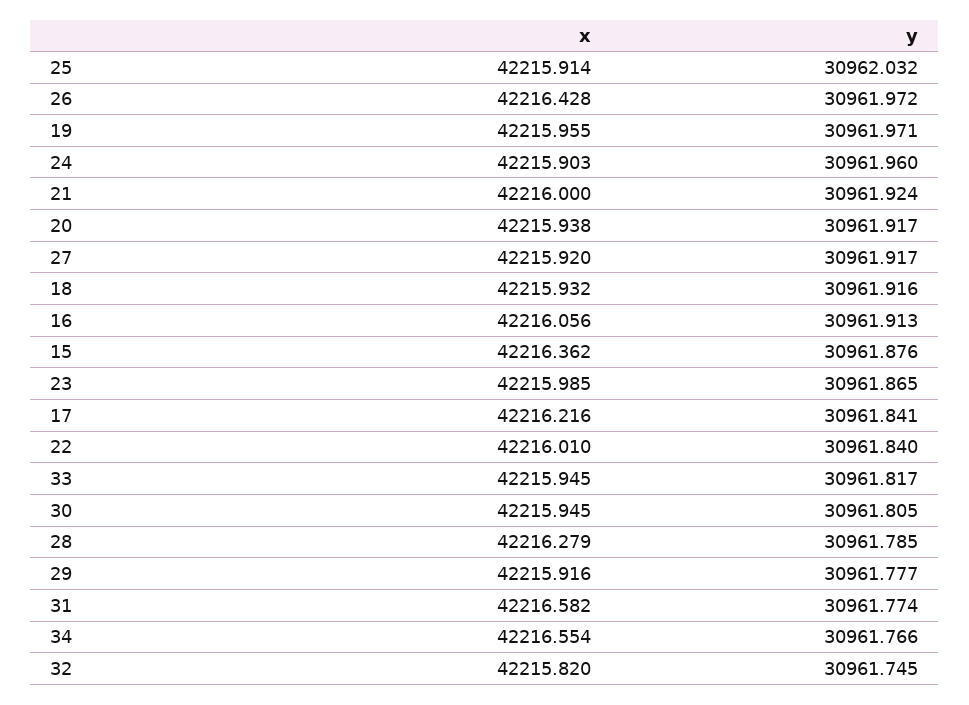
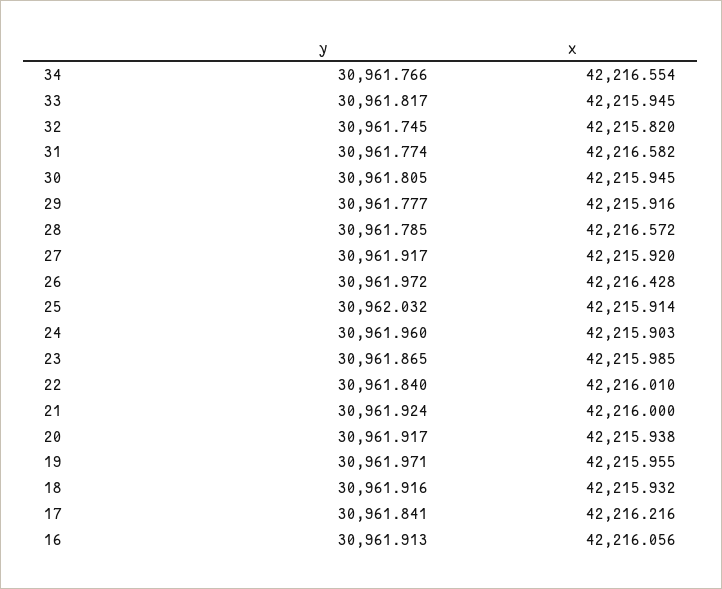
  {
    "x": {
      "25": 42215.914,
      "26": 42216.428,
      "19": 42215.955,
      "24": 42215.903,
      "21": 42216,
      "20": 42215.938,
      "27": 42215.92,
      "18": 42215.932,
      "16": 42216.056,
-     "15": 42216.362,
      "23": 42215.985,
      "17": 42216.216,
      "22": 42216.01,
      "33": 42215.945,
      "30": 42215.945,
-     "28": 42216.279,
+     "28": 42216.572,
      "29": 42215.916,
      "31": 42216.582,
      "34": 42216.554,
      "32": 42215.82
    },
    "y": {
      "25": 30962.032,
      "26": 30961.972,
      "19": 30961.971,
      "24": 30961.96,
      "21": 30961.924,
      "20": 30961.917,
      "27": 30961.917,
      "18": 30961.916,
      "16": 30961.913,
-     "15": 30961.876,
      "23": 30961.865,
      "17": 30961.841,
      "22": 30961.84,
      "33": 30961.817,
      "30": 30961.805,
      "28": 30961.785,
      "29": 30961.777,
      "31": 30961.774,
      "34": 30961.766,
      "32": 30961.745
    }
  }

